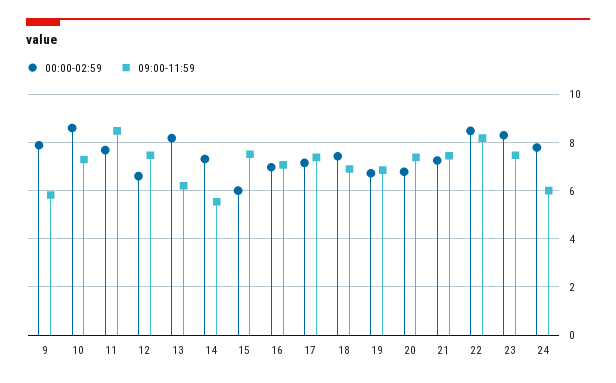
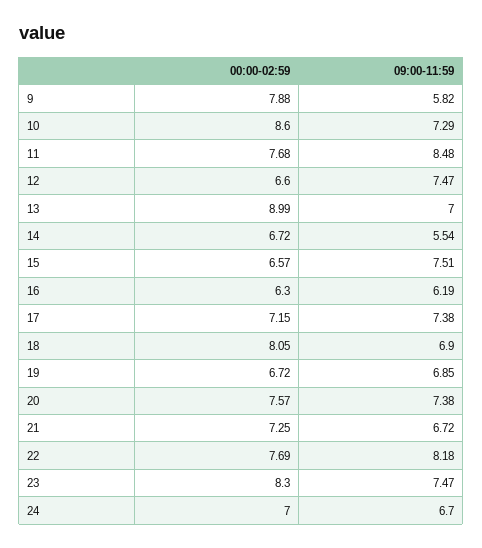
  {
    "00:00-02:59": {
      "9": 7.88,
      "10": 8.6,
      "11": 7.68,
      "12": 6.6,
-     "13": 8.25,
+     "13": 8.99,
-     "14": 7.25,
+     "14": 6.72,
-     "15": 6,
+     "15": 6.57,
-     "16": 7,
+     "16": 6.3,
      "17": 7.15,
-     "18": 7.5,
+     "18": 8.05,
      "19": 6.72,
-     "20": 6.75,
+     "20": 7.57,
      "21": 7.25,
-     "22": 8.5,
+     "22": 7.69,
      "23": 8.3,
-     "24": 7.75
+     "24": 7
    },
    "09:00-11:59": {
      "9": 5.82,
      "10": 7.29,
      "11": 8.48,
      "12": 7.47,
-     "13": 6.25,
+     "13": 7,
      "14": 5.54,
      "15": 7.51,
-     "16": 7,
+     "16": 6.19,
      "17": 7.38,
      "18": 6.9,
      "19": 6.85,
      "20": 7.38,
-     "21": 7.5,
+     "21": 6.72,
      "22": 8.18,
      "23": 7.47,
-     "24": 6
+     "24": 6.7
    }
  }

